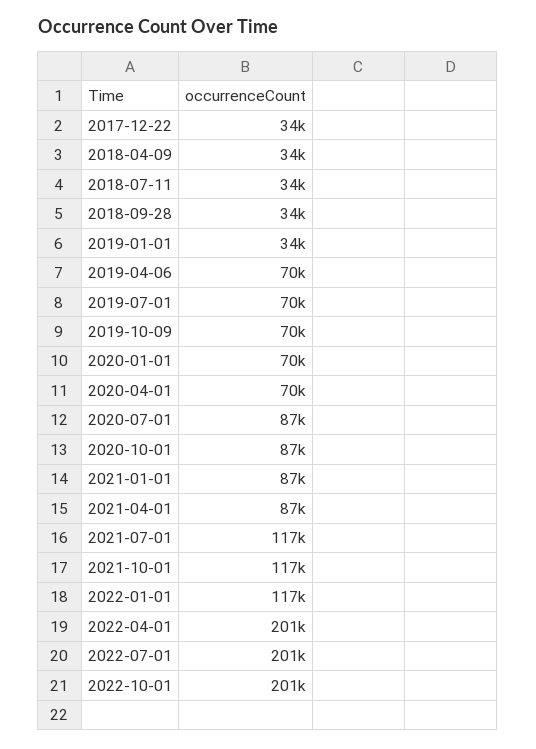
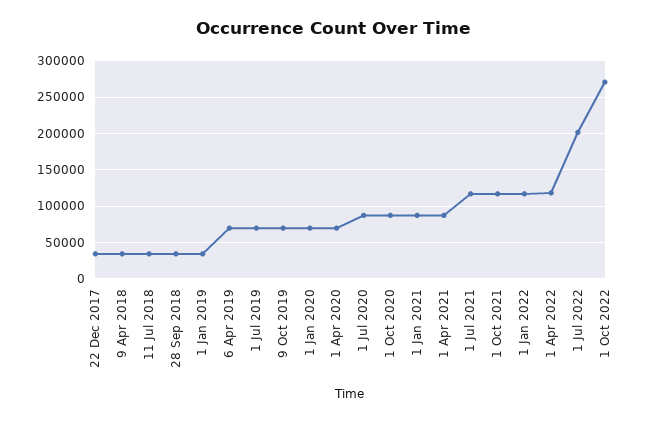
  {
    "2017-12-22": 34000,
    "2018-04-09": 34000,
    "2018-07-11": 34000,
    "2018-09-28": 34000,
    "2019-01-01": 34000,
    "2019-04-06": 70000,
    "2019-07-01": 70000,
    "2019-10-09": 70000,
    "2020-01-01": 70000,
    "2020-04-01": 70000,
    "2020-07-01": 87000,
    "2020-10-01": 87000,
    "2021-01-01": 87000,
    "2021-04-01": 87000,
    "2021-07-01": 117000,
    "2021-10-01": 117000,
    "2022-01-01": 117000,
-   "2022-04-01": 201000,
+   "2022-04-01": 120000,
    "2022-07-01": 201000,
-   "2022-10-01": 201000
+   "2022-10-01": 270000
  }

